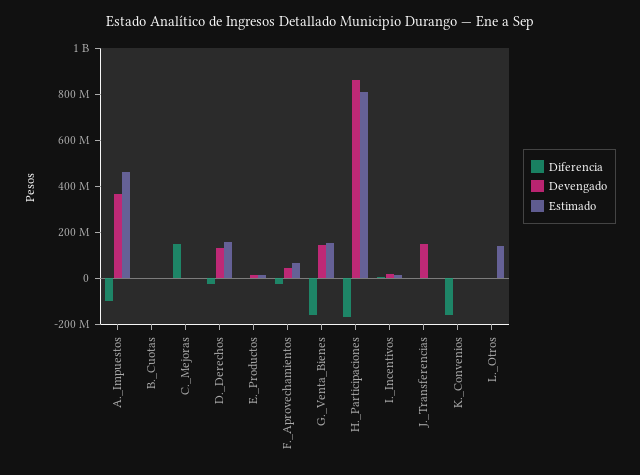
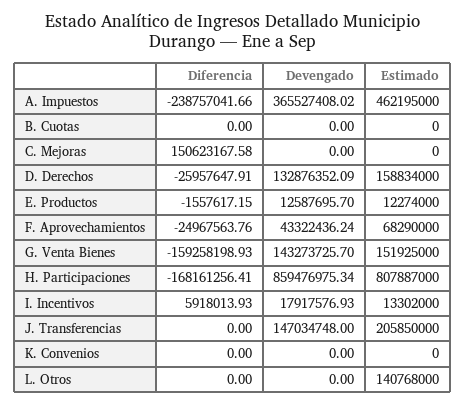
  {
    "Diferencia": {
-     "A._Impuestos": -100000000,
+     "A._Impuestos": -238757041.66,
      "B._Cuotas": 0,
      "C._Mejoras": 150623167.58,
      "D._Derechos": -25957647.91,
      "E._Productos": -1557617.15,
      "F._Aprovechamientos": -24967563.76,
      "G._Venta_Bienes": -159258198.93,
      "H._Participaciones": -168161256.41,
      "I._Incentivos": 5918013.93,
      "J._Transferencias": 0,
-     "K._Convenios": -150000000,
+     "K._Convenios": 0,
      "L._Otros": 0
    },
    "Devengado": {
      "A._Impuestos": 365527408.02,
      "B._Cuotas": 0,
      "C._Mejoras": 0,
      "D._Derechos": 132876352.09,
      "E._Productos": 12587695.7,
      "F._Aprovechamientos": 43322436.24,
      "G._Venta_Bienes": 143273725.7,
      "H._Participaciones": 859476975.34,
      "I._Incentivos": 17917576.93,
      "J._Transferencias": 147034748,
      "K._Convenios": 0,
      "L._Otros": 0
    },
    "Estimado": {
      "A._Impuestos": 462195000,
      "B._Cuotas": 0,
      "C._Mejoras": 0,
      "D._Derechos": 158834000,
      "E._Productos": 12274000,
      "F._Aprovechamientos": 68290000,
      "G._Venta_Bienes": 151925000,
      "H._Participaciones": 807887000,
      "I._Incentivos": 13302000,
-     "J._Transferencias": 0,
+     "J._Transferencias": 205850000,
      "K._Convenios": 0,
      "L._Otros": 140768000
    }
  }

